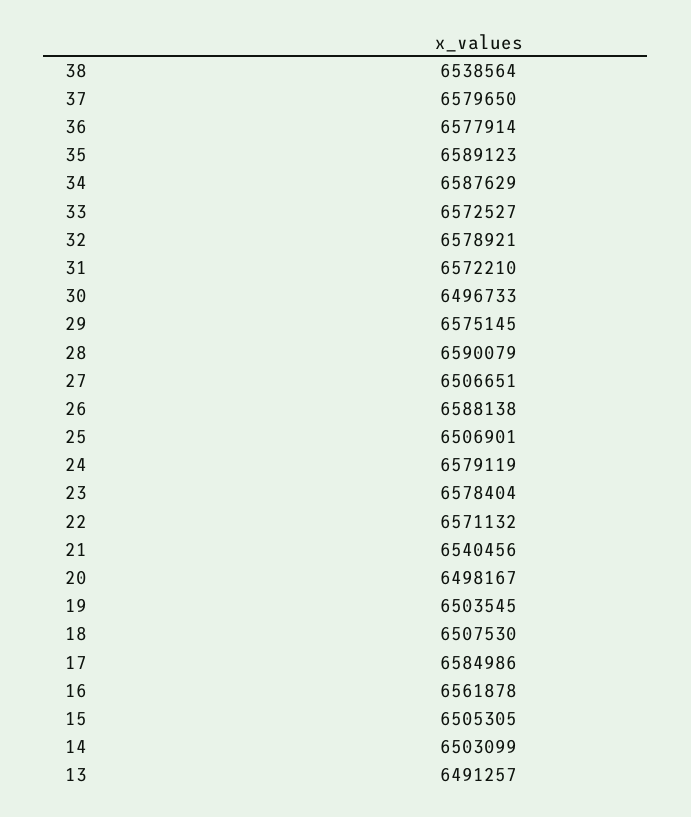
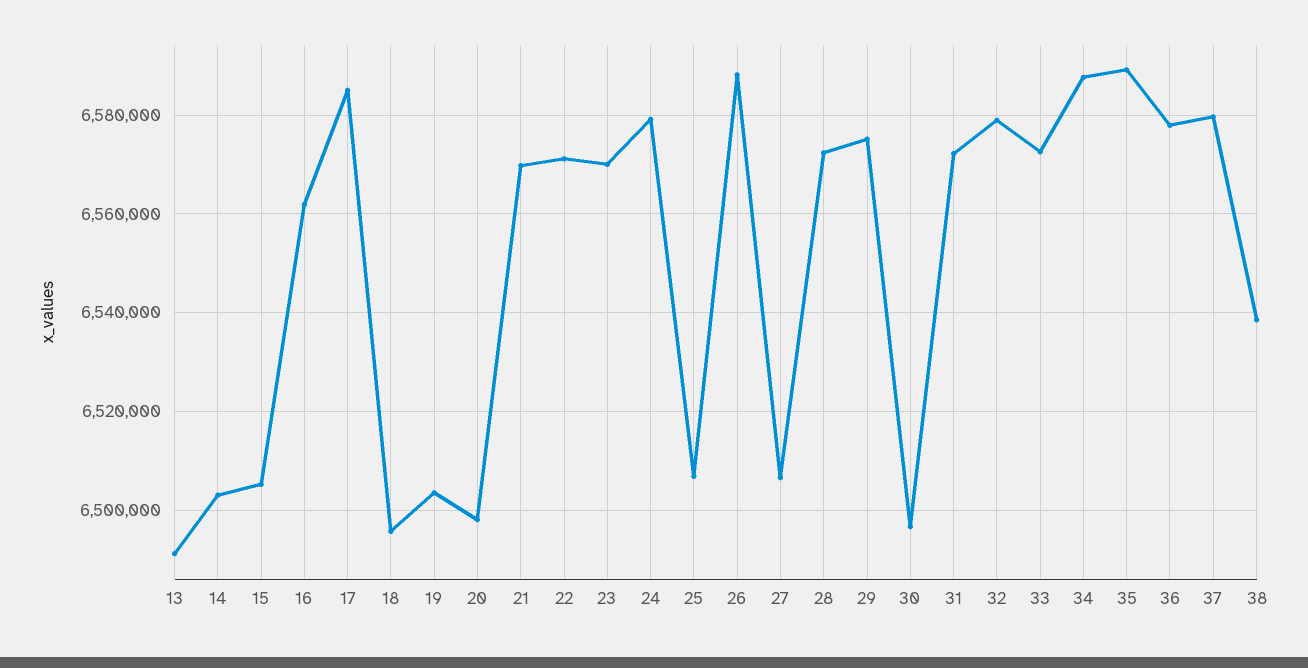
  {
    "38": 6538564,
    "37": 6579650,
    "36": 6577914,
    "35": 6589123,
    "34": 6587629,
    "33": 6572527,
    "32": 6578921,
    "31": 6572210,
    "30": 6496733,
    "29": 6575145,
-   "28": 6590079,
+   "28": 6572000,
    "27": 6506651,
    "26": 6588138,
    "25": 6506901,
    "24": 6579119,
-   "23": 6578404,
+   "23": 6570000,
    "22": 6571132,
-   "21": 6540456,
+   "21": 6570000,
    "20": 6498167,
    "19": 6503545,
-   "18": 6507530,
+   "18": 6496000,
    "17": 6584986,
    "16": 6561878,
    "15": 6505305,
    "14": 6503099,
    "13": 6491257
  }

